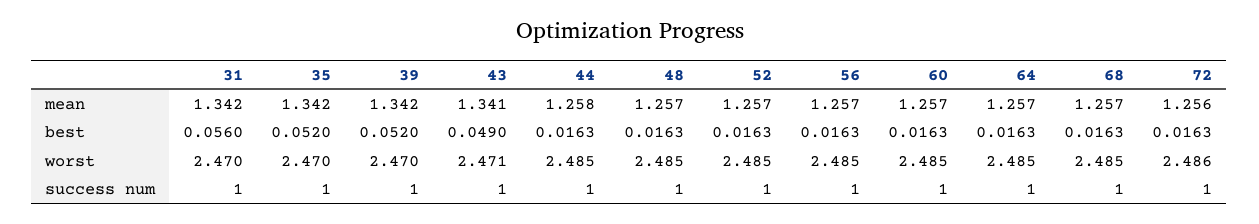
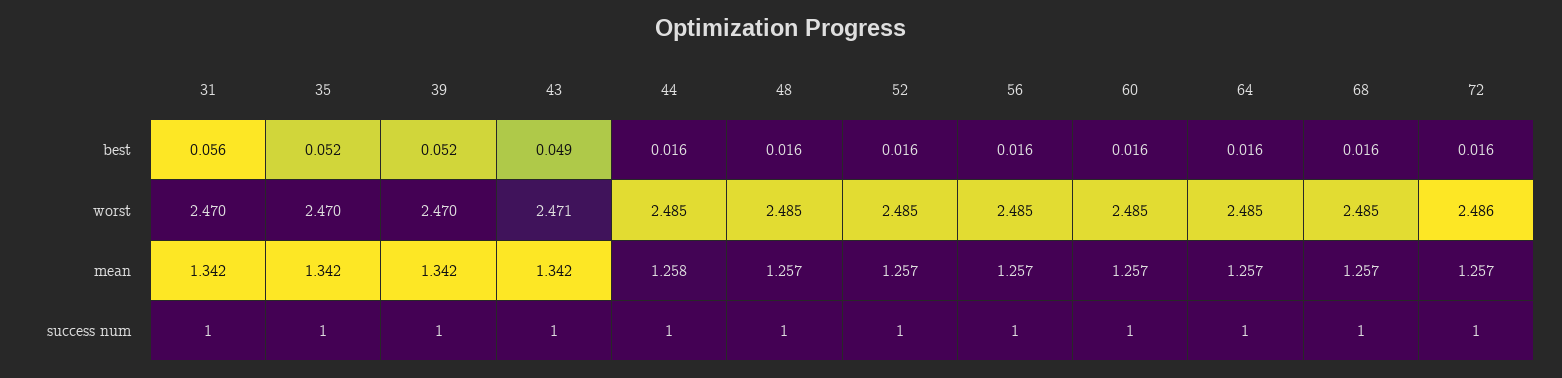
  {
    "31": {
      "mean": 1.342,
      "best": 0.056,
      "worst": 2.47,
      "success num": 1
    },
    "35": {
      "mean": 1.342,
      "best": 0.052,
      "worst": 2.47,
      "success num": 1
    },
    "39": {
      "mean": 1.342,
      "best": 0.052,
      "worst": 2.47,
      "success num": 1
    },
    "43": {
-     "mean": 1.341,
+     "mean": 1.342,
      "best": 0.049,
      "worst": 2.471,
      "success num": 1
    },
    "44": {
      "mean": 1.258,
      "best": 0.0163,
      "worst": 2.485,
      "success num": 1
    },
    "48": {
      "mean": 1.257,
      "best": 0.0163,
      "worst": 2.485,
      "success num": 1
    },
    "52": {
      "mean": 1.257,
      "best": 0.0163,
      "worst": 2.485,
      "success num": 1
    },
    "56": {
      "mean": 1.257,
      "best": 0.0163,
      "worst": 2.485,
      "success num": 1
    },
    "60": {
      "mean": 1.257,
      "best": 0.0163,
      "worst": 2.485,
      "success num": 1
    },
    "64": {
      "mean": 1.257,
      "best": 0.0163,
      "worst": 2.485,
      "success num": 1
    },
    "68": {
      "mean": 1.257,
      "best": 0.0163,
      "worst": 2.485,
      "success num": 1
    },
    "72": {
-     "mean": 1.256,
+     "mean": 1.257,
      "best": 0.0163,
      "worst": 2.486,
      "success num": 1
    }
  }

